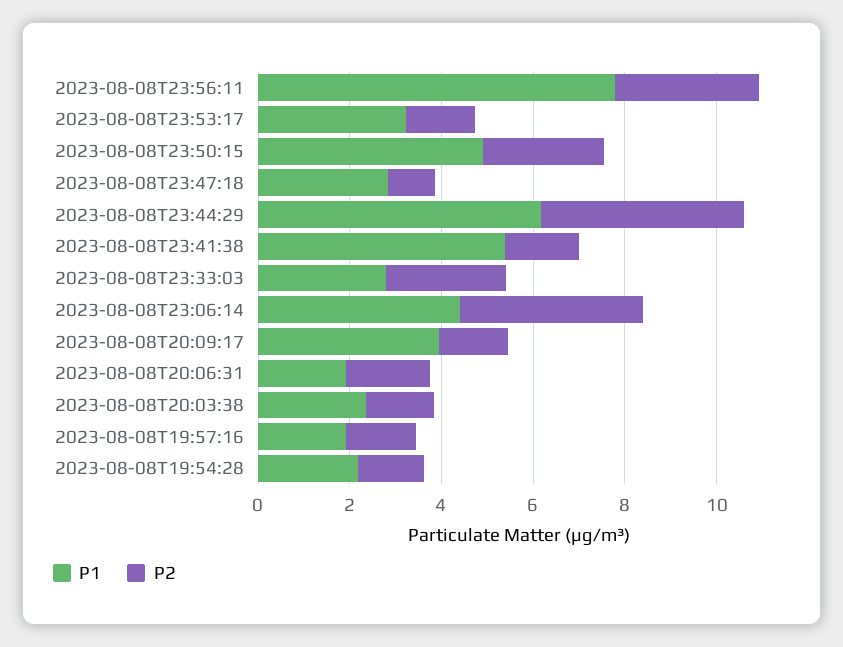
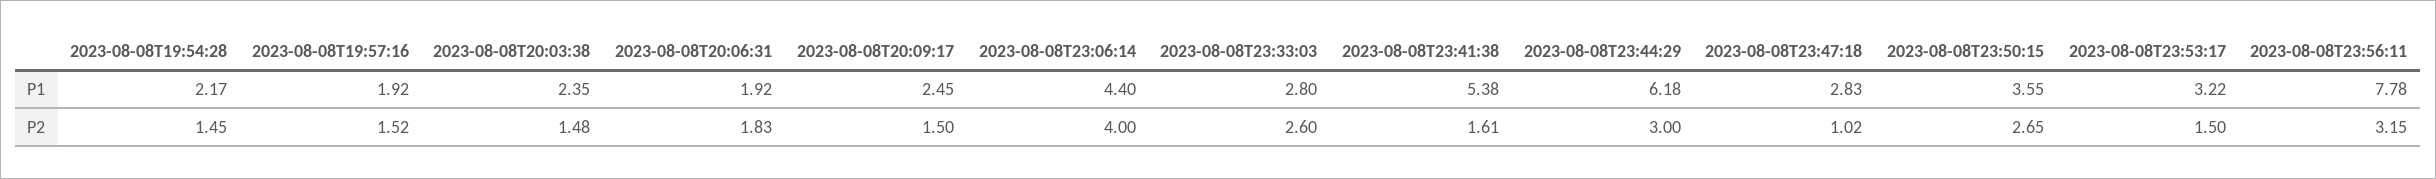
  {
    "P1": {
      "2023-08-08T23:56:11": 7.78,
      "2023-08-08T23:53:17": 3.22,
-     "2023-08-08T23:50:15": 5,
+     "2023-08-08T23:50:15": 3.55,
      "2023-08-08T23:47:18": 2.83,
      "2023-08-08T23:44:29": 6.18,
      "2023-08-08T23:41:38": 5.38,
      "2023-08-08T23:33:03": 2.8,
      "2023-08-08T23:06:14": 4.4,
-     "2023-08-08T20:09:17": 4,
+     "2023-08-08T20:09:17": 2.45,
      "2023-08-08T20:06:31": 1.92,
      "2023-08-08T20:03:38": 2.35,
      "2023-08-08T19:57:16": 1.92,
      "2023-08-08T19:54:28": 2.17
    },
    "P2": {
      "2023-08-08T23:56:11": 3.15,
      "2023-08-08T23:53:17": 1.5,
      "2023-08-08T23:50:15": 2.65,
      "2023-08-08T23:47:18": 1.02,
-     "2023-08-08T23:44:29": 4.5,
+     "2023-08-08T23:44:29": 3,
      "2023-08-08T23:41:38": 1.61,
      "2023-08-08T23:33:03": 2.6,
      "2023-08-08T23:06:14": 4,
      "2023-08-08T20:09:17": 1.5,
      "2023-08-08T20:06:31": 1.83,
      "2023-08-08T20:03:38": 1.48,
      "2023-08-08T19:57:16": 1.52,
      "2023-08-08T19:54:28": 1.45
    }
  }

